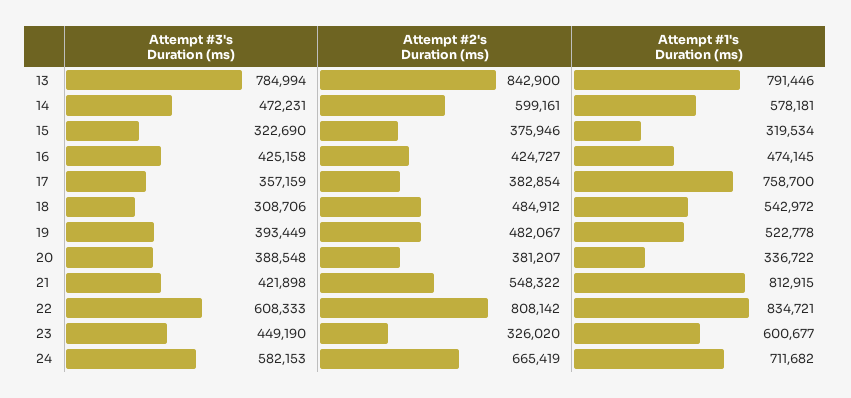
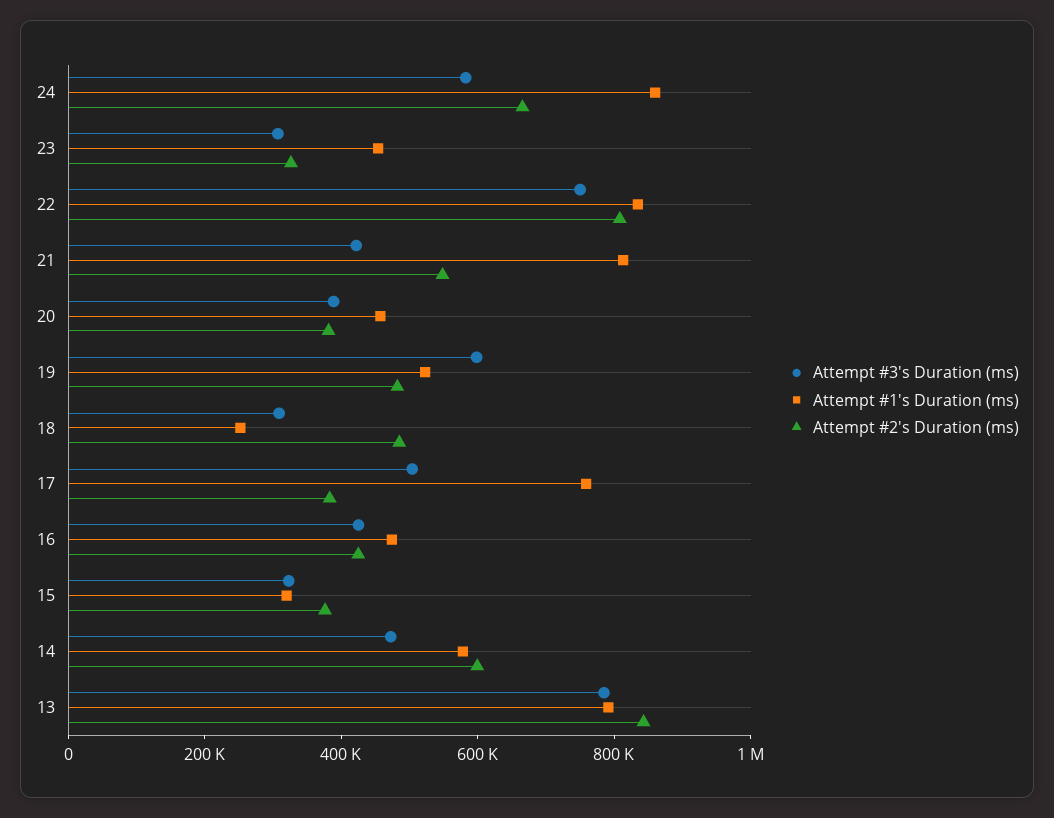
  {
    "Attempt #3's Duration (ms)": {
      "13": 784994,
      "14": 472231,
      "15": 322690,
      "16": 425158,
-     "17": 357159,
+     "17": 500000,
      "18": 308706,
-     "19": 393449,
+     "19": 600000,
      "20": 388548,
      "21": 421898,
-     "22": 608333,
+     "22": 750000,
-     "23": 449190,
+     "23": 300000,
      "24": 582153
    },
    "Attempt #2's Duration (ms)": {
      "13": 842900,
      "14": 599161,
      "15": 375946,
      "16": 424727,
      "17": 382854,
      "18": 484912,
      "19": 482067,
      "20": 381207,
      "21": 548322,
      "22": 808142,
      "23": 326020,
      "24": 665419
    },
    "Attempt #1's Duration (ms)": {
      "13": 791446,
      "14": 578181,
      "15": 319534,
      "16": 474145,
      "17": 758700,
-     "18": 542972,
+     "18": 250000,
      "19": 522778,
-     "20": 336722,
+     "20": 450000,
      "21": 812915,
      "22": 834721,
-     "23": 600677,
+     "23": 450000,
-     "24": 711682
+     "24": 850000
    }
  }

